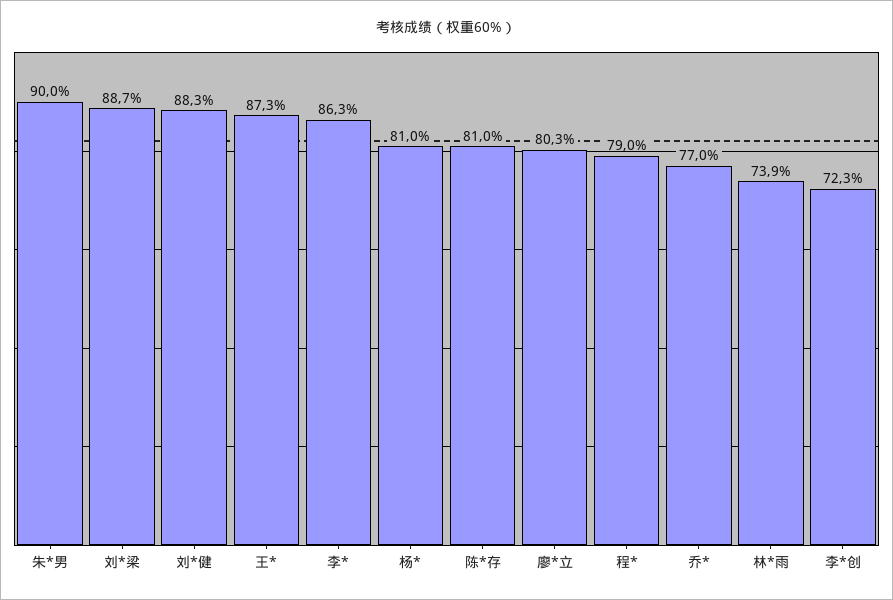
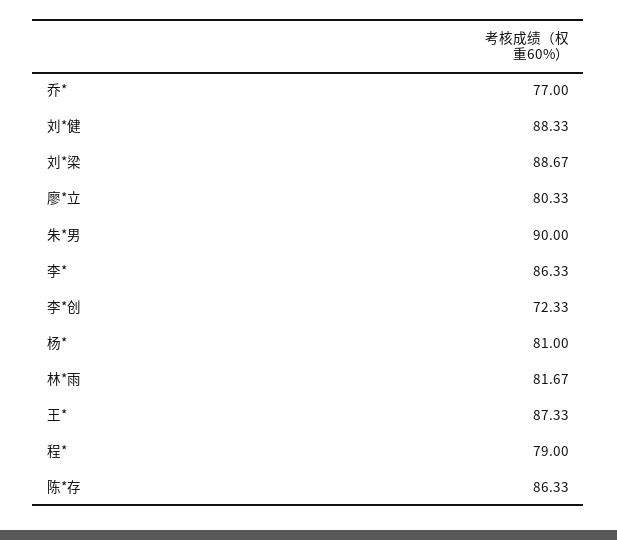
  {
    "朱*男": 90,
    "刘*梁": 88.67,
    "刘*健": 88.33,
    "王*": 87.33,
    "李*": 86.33,
    "杨*": 81,
-   "陈*存": 81,
+   "陈*存": 86.33,
    "廖*立": 80.33,
    "程*": 79,
    "乔*": 77,
-   "林*雨": 73.9,
+   "林*雨": 81.67,
    "李*创": 72.33
  }

